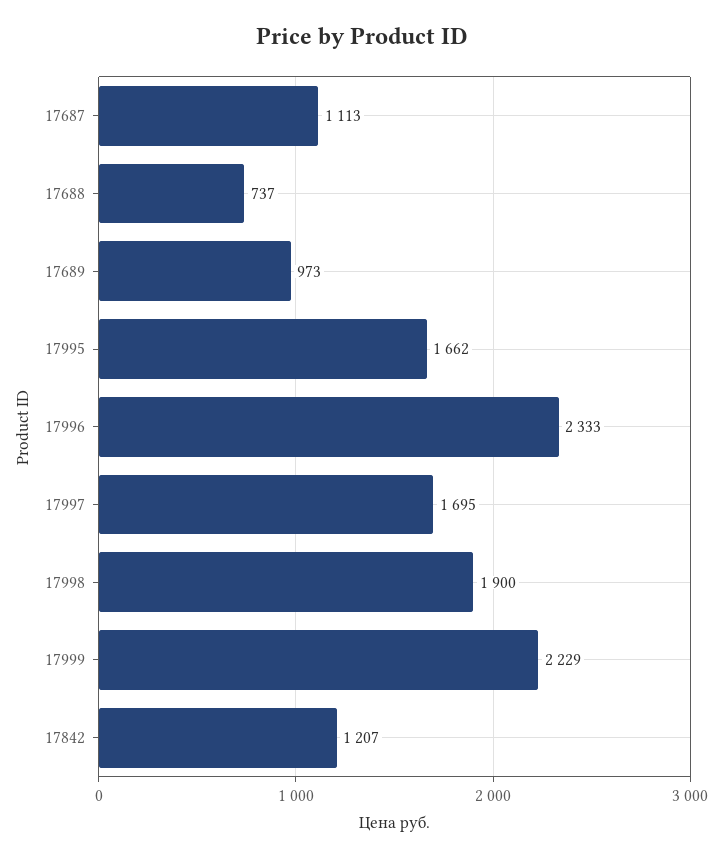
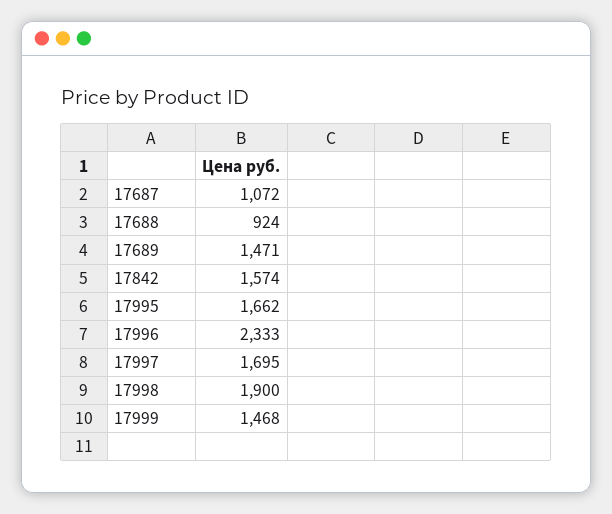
  {
-   "17687": 1113,
+   "17687": 1072,
-   "17688": 737,
+   "17688": 924,
-   "17689": 973,
+   "17689": 1471,
    "17995": 1662,
    "17996": 2333,
    "17997": 1695,
    "17998": 1900,
-   "17999": 2229,
+   "17999": 1468,
-   "17842": 1207
+   "17842": 1574
  }

